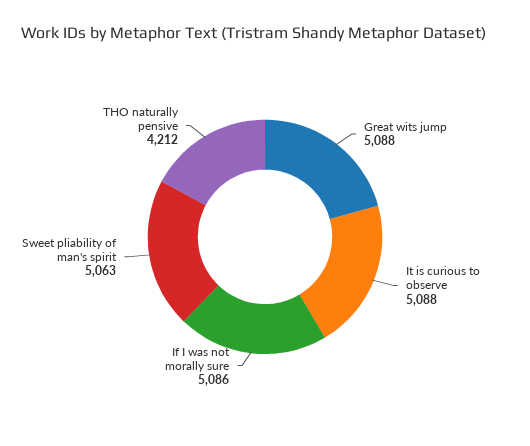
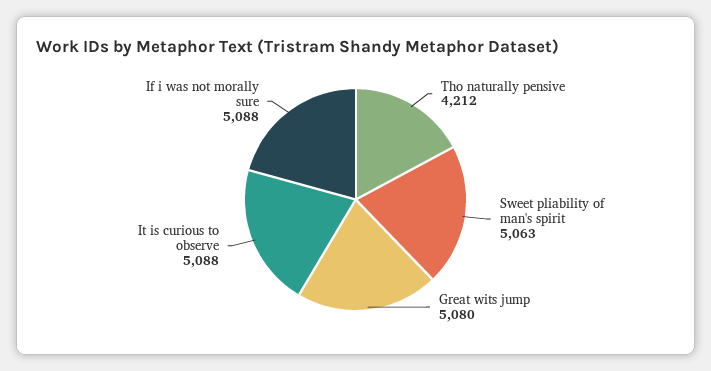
  {
-   "Great wits jump": 5088,
+   "Great wits jump": 5080,
    "It is curious to observe": 5088,
-   "If I was not morally sure": 5086,
+   "If I was not morally sure": 5088,
    "Sweet pliability of man's spirit": 5063,
    "THO naturally pensive": 4212
  }

